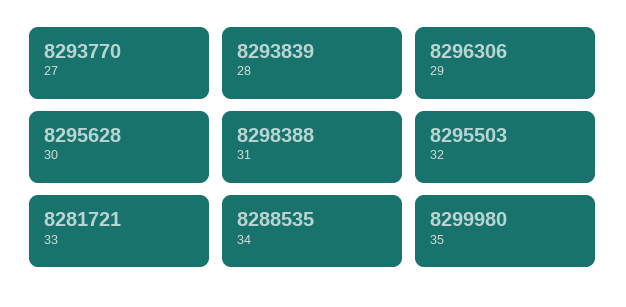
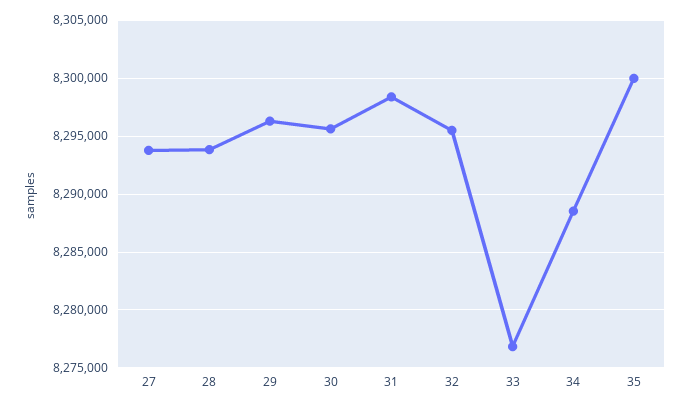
  {
    "27": 8293770,
    "28": 8293839,
    "29": 8296306,
    "30": 8295628,
    "31": 8298388,
    "32": 8295503,
-   "33": 8281721,
+   "33": 8277000,
    "34": 8288535,
    "35": 8299980
  }

